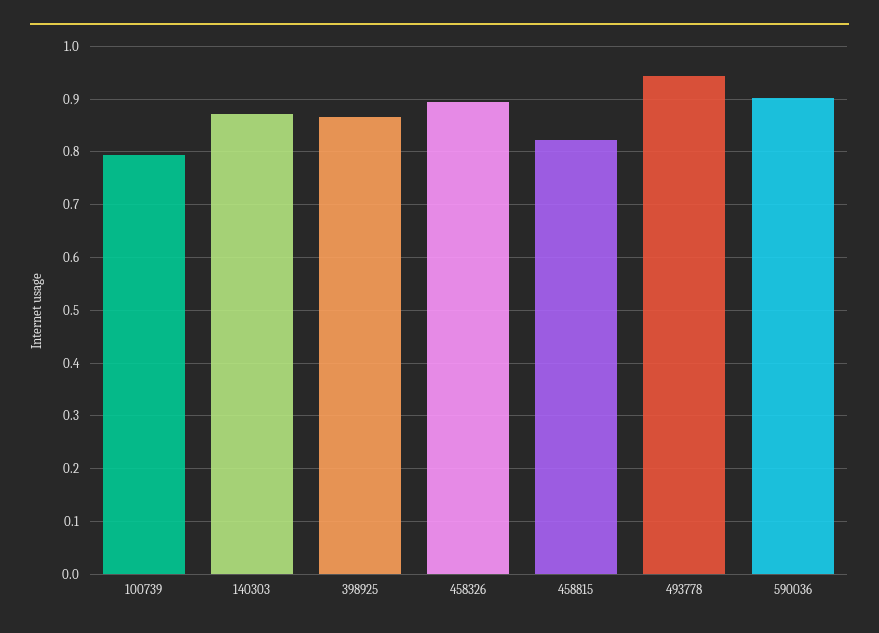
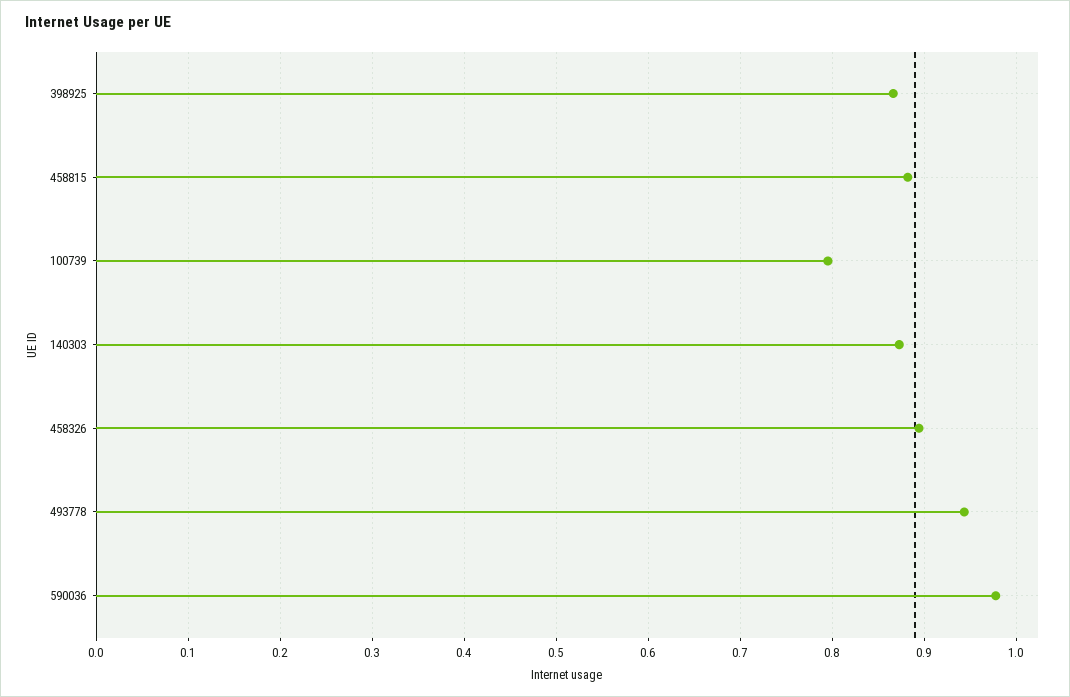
  {
    "100739": 0.8,
    "140303": 0.87,
    "398925": 0.87,
    "458326": 0.89,
-   "458815": 0.82,
+   "458815": 0.88,
    "493778": 0.94,
-   "590036": 0.9
+   "590036": 0.98
  }

